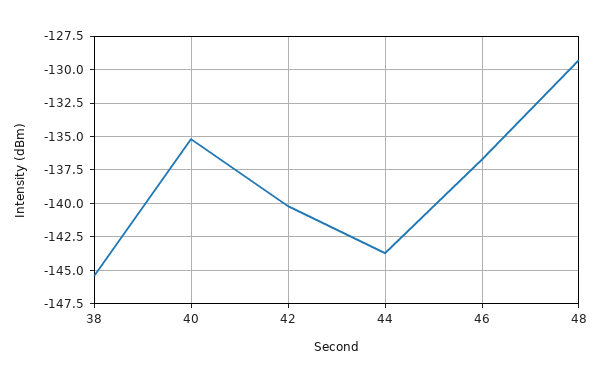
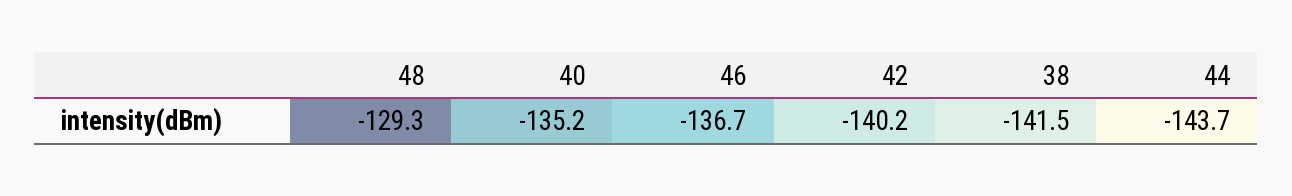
  {
-   "38": -145.5,
+   "38": -141.5,
    "40": -135.2,
    "42": -140.2,
    "44": -143.7,
    "46": -136.7,
    "48": -129.3
  }

